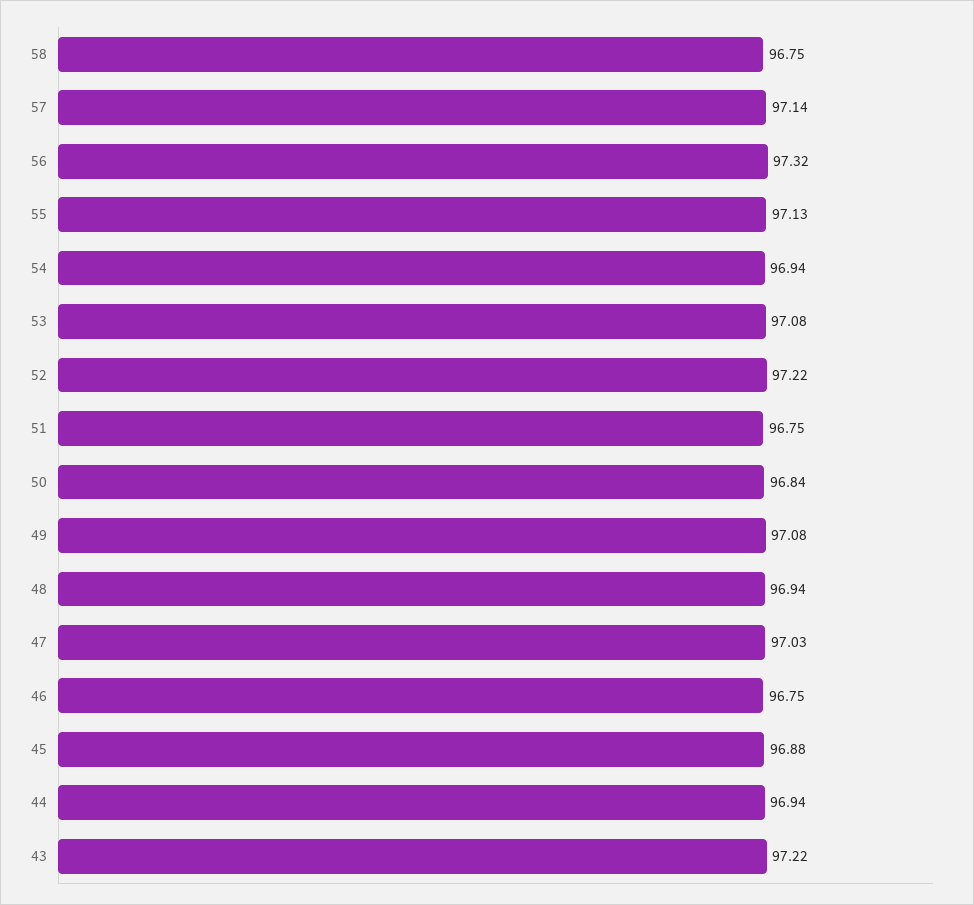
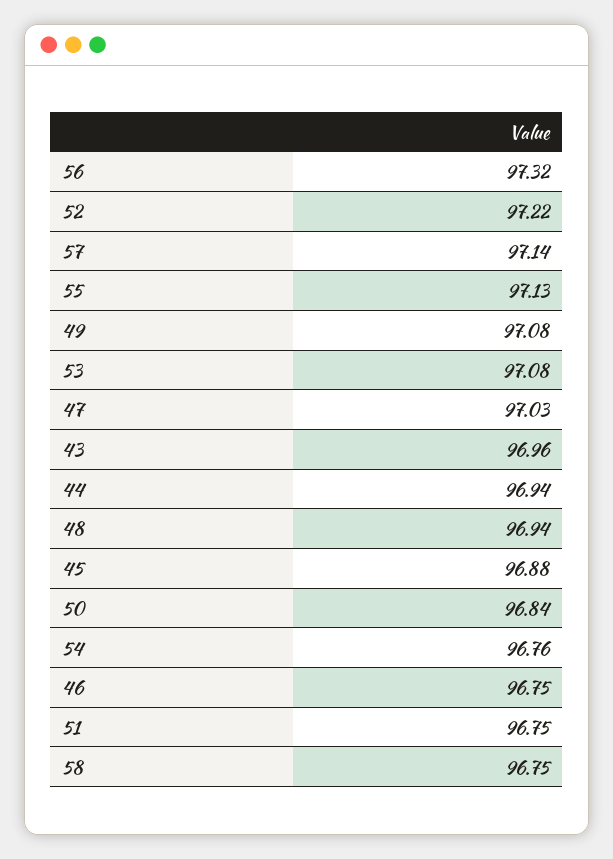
  {
    "58": 96.75,
    "57": 97.14,
    "56": 97.32,
    "55": 97.13,
-   "54": 96.94,
+   "54": 96.76,
    "53": 97.08,
    "52": 97.22,
    "51": 96.75,
    "50": 96.84,
    "49": 97.08,
    "48": 96.94,
    "47": 97.03,
    "46": 96.75,
    "45": 96.88,
    "44": 96.94,
-   "43": 97.22
+   "43": 96.96
  }

